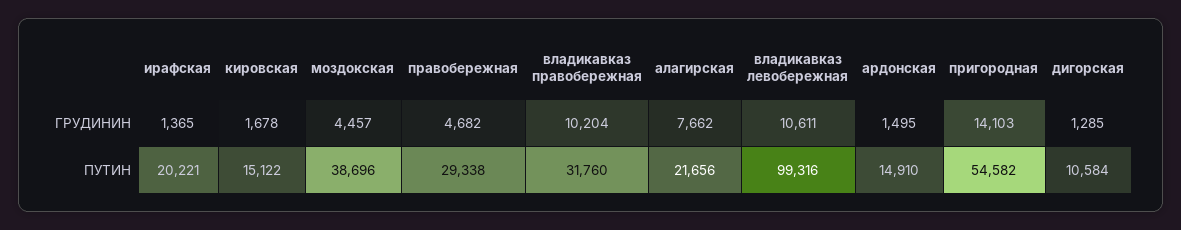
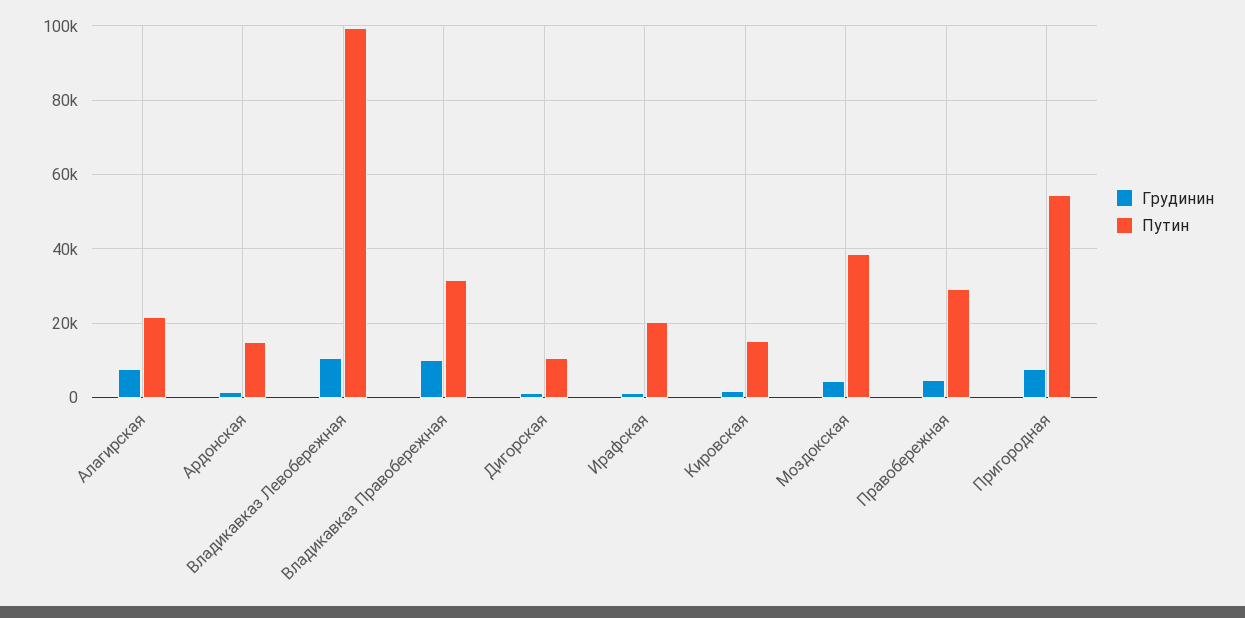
  {
    "ГРУДИНИН": {
      "ирафская": 1365,
      "кировская": 1678,
      "моздокская": 4457,
      "правобережная": 4682,
      "владикавказ правобережная": 10204,
      "алагирская": 7662,
      "владикавказ левобережная": 10611,
      "ардонская": 1495,
-     "пригородная": 14103,
+     "пригородная": 8000,
      "дигорская": 1285
    },
    "ПУТИН": {
      "ирафская": 20221,
      "кировская": 15122,
      "моздокская": 38696,
      "правобережная": 29338,
      "владикавказ правобережная": 31760,
      "алагирская": 21656,
      "владикавказ левобережная": 99316,
      "ардонская": 14910,
      "пригородная": 54582,
      "дигорская": 10584
    }
  }

